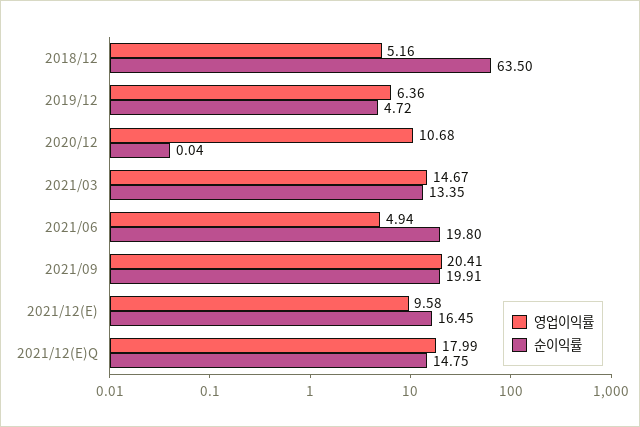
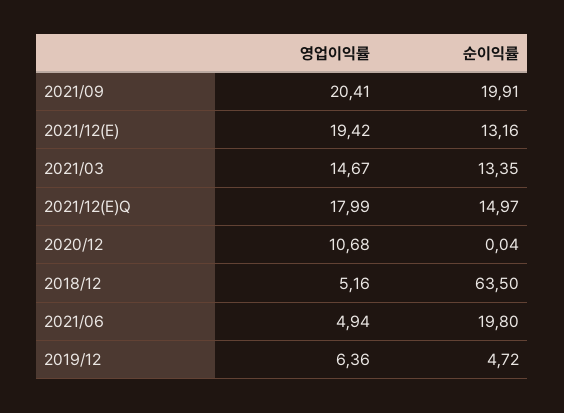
  {
    "영업이익률": {
      "2018/12": 5.16,
      "2019/12": 6.36,
      "2020/12": 10.68,
      "2021/03": 14.67,
      "2021/06": 4.94,
      "2021/09": 20.41,
-     "2021/12(E)": 9.58,
+     "2021/12(E)": 19.42,
      "2021/12(E)Q": 17.99
    },
    "순이익률": {
      "2018/12": 63.5,
      "2019/12": 4.72,
      "2020/12": 0.04,
      "2021/03": 13.35,
      "2021/06": 19.8,
      "2021/09": 19.91,
-     "2021/12(E)": 16.45,
+     "2021/12(E)": 13.16,
-     "2021/12(E)Q": 14.75
+     "2021/12(E)Q": 14.97
    }
  }

